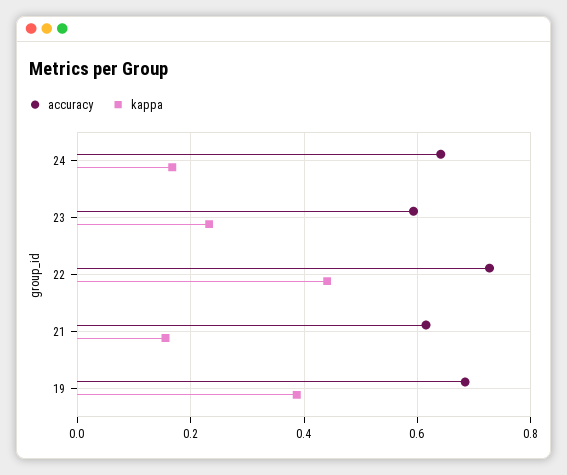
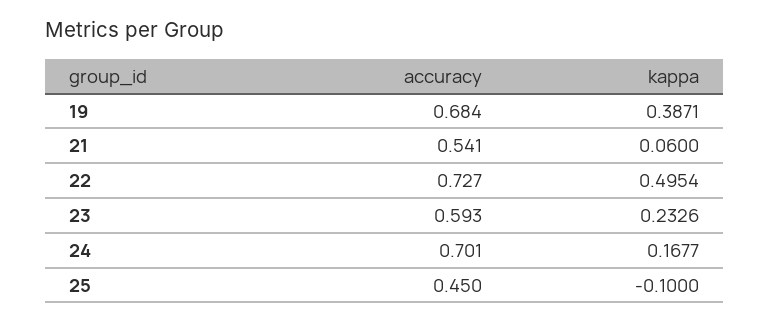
  {
    "accuracy": {
-     "24": 0.64,
+     "24": 0.701,
      "23": 0.593,
      "22": 0.727,
-     "21": 0.62,
+     "21": 0.541,
-     "19": 0.684
+     "19": 0.684,
+     "25": 0.45
    },
    "kappa": {
      "24": 0.1677,
      "23": 0.2326,
-     "22": 0.44,
+     "22": 0.4954,
-     "21": 0.16,
+     "21": 0.06,
-     "19": 0.3871
+     "19": 0.3871,
+     "25": -0.1
    }
  }

